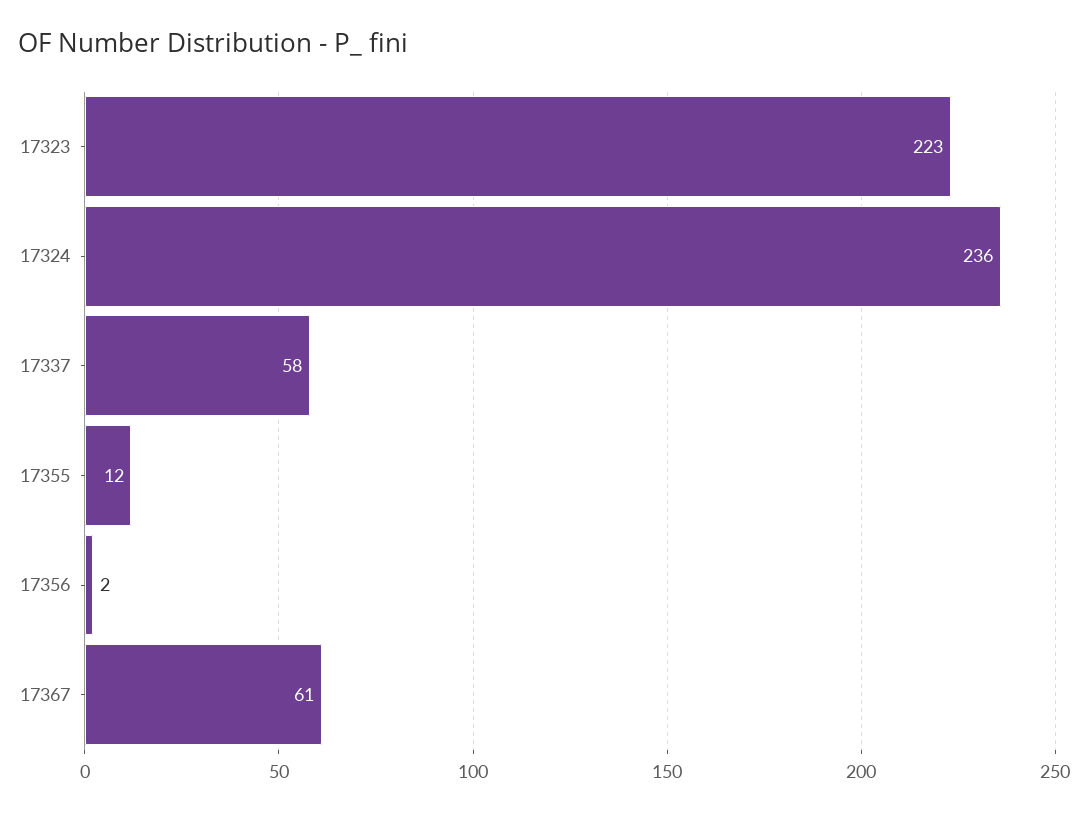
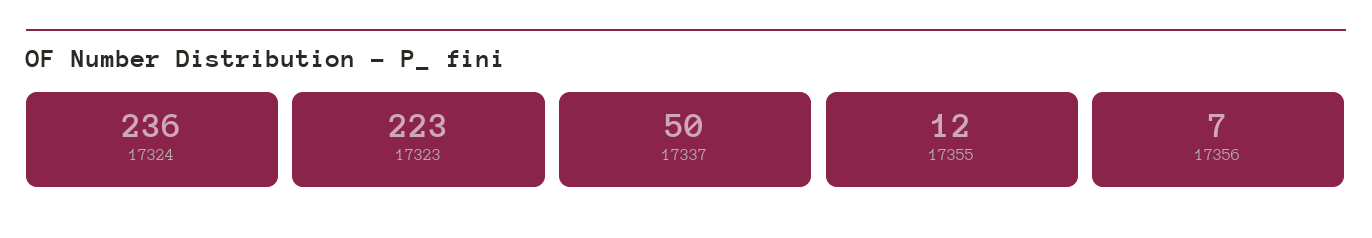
  {
    "17323": 223,
    "17324": 236,
-   "17337": 58,
+   "17337": 50,
    "17355": 12,
-   "17356": 2,
+   "17356": 7
-   "17367": 61
  }

